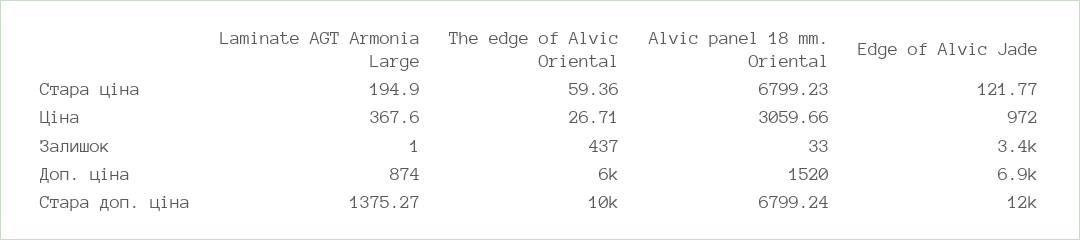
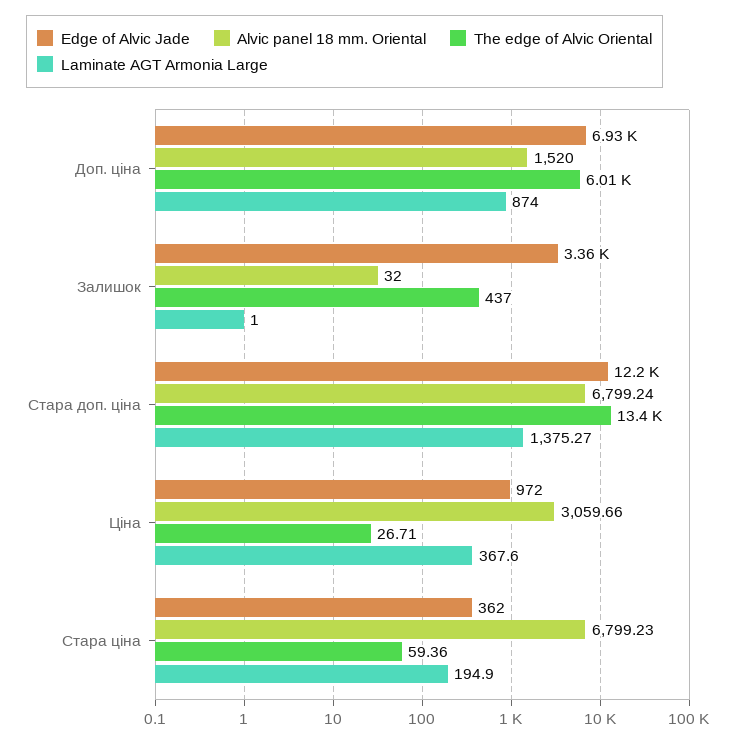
  {
    "Laminate AGT Armonia Large": {
      "Стара ціна": 194.9,
      "Ціна": 367.6,
      "Залишок": 1,
      "Доп. ціна": 874,
      "Стара доп. ціна": 1375.27
    },
    "The edge of Alvic Oriental": {
      "Стара ціна": 59.36,
      "Ціна": 26.71,
      "Залишок": 437,
      "Доп. ціна": 6010,
-     "Стара доп. ціна": 10000
+     "Стара доп. ціна": 13400
    },
    "Alvic panel 18 mm. Oriental": {
      "Стара ціна": 6799.23,
      "Ціна": 3059.66,
-     "Залишок": 33,
+     "Залишок": 32,
      "Доп. ціна": 1520,
      "Стара доп. ціна": 6799.24
    },
    "Edge of Alvic Jade": {
-     "Стара ціна": 121.77,
+     "Стара ціна": 362,
      "Ціна": 972,
      "Залишок": 3360,
      "Доп. ціна": 6930,
      "Стара доп. ціна": 12200
    }
  }

